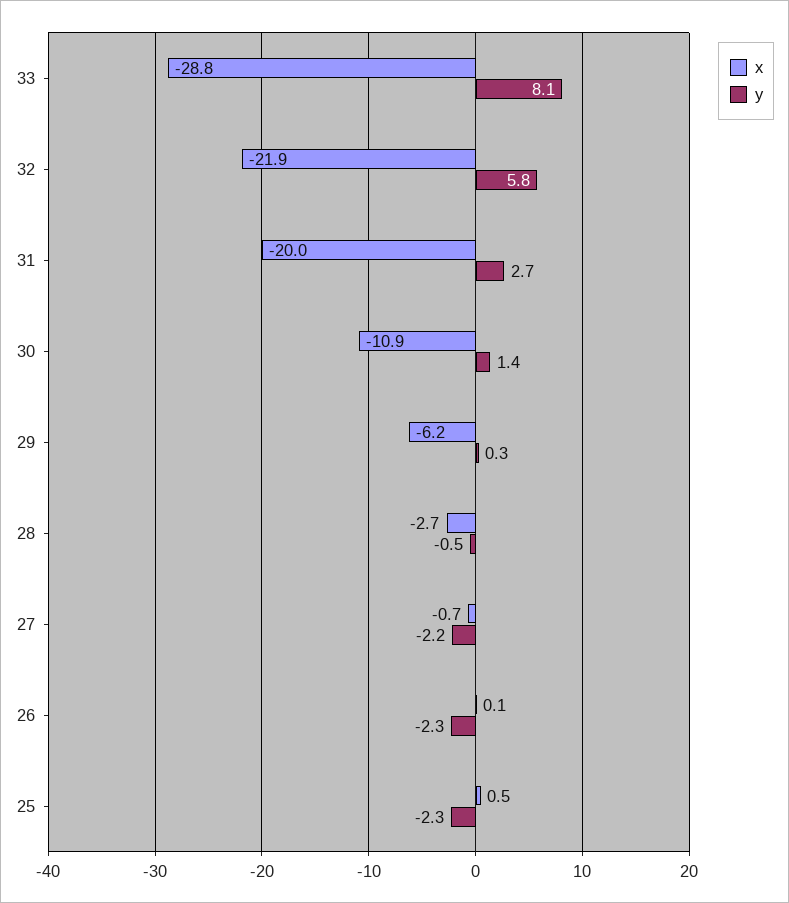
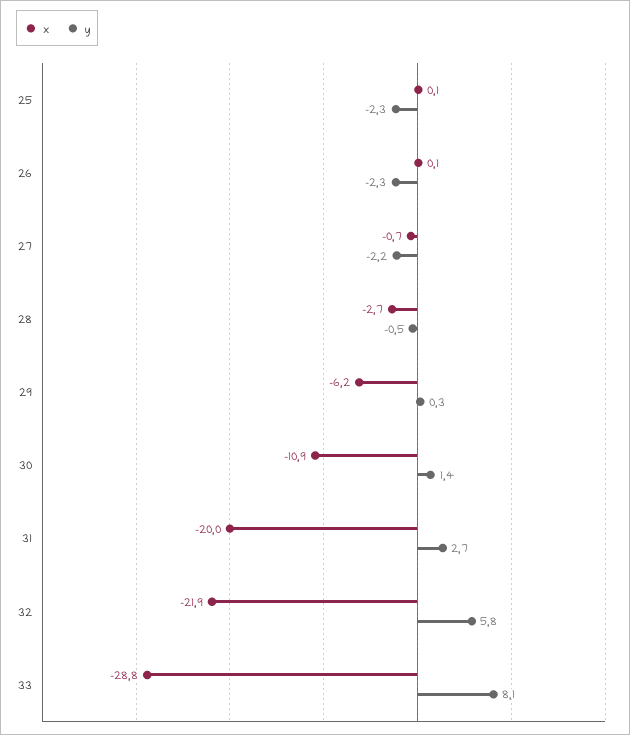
  {
    "x": {
      "33": -28.8,
      "32": -21.9,
      "31": -20,
      "30": -10.9,
      "29": -6.2,
      "28": -2.7,
      "27": -0.7,
      "26": 0.1,
-     "25": 0.5
+     "25": 0.1
    },
    "y": {
      "33": 8.1,
      "32": 5.8,
      "31": 2.7,
      "30": 1.4,
      "29": 0.3,
      "28": -0.5,
      "27": -2.2,
      "26": -2.3,
      "25": -2.3
    }
  }

